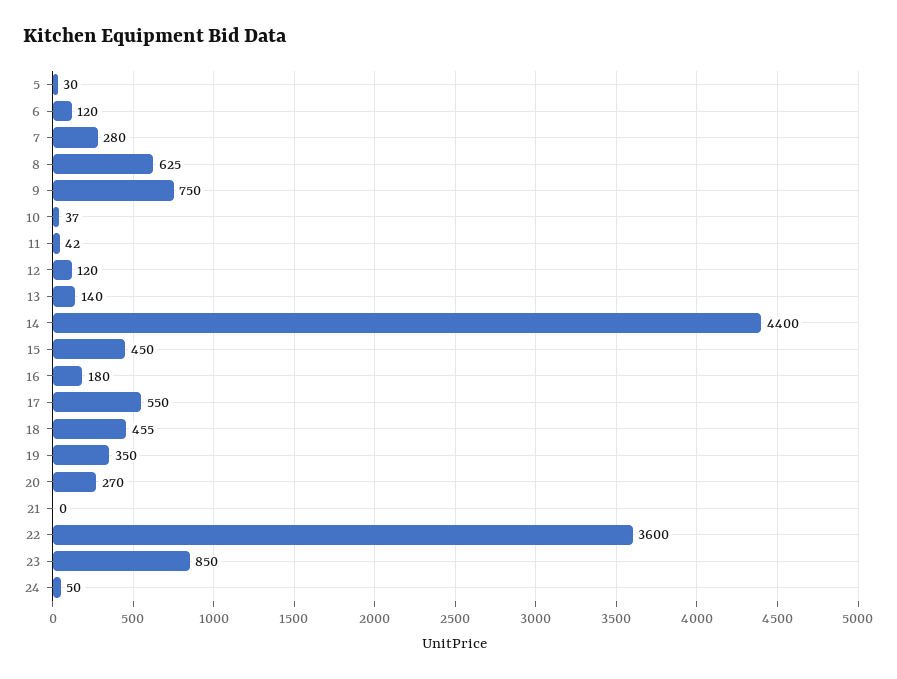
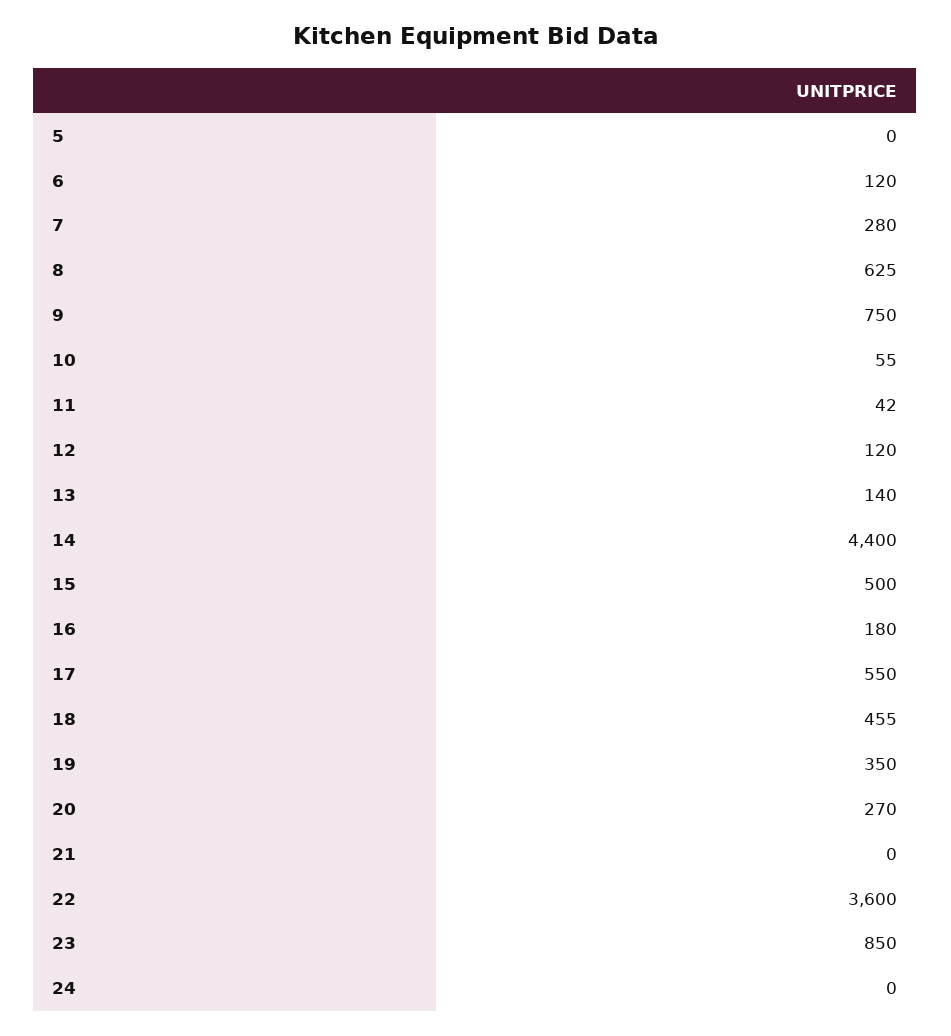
  {
-   "5": 30,
+   "5": 0,
    "6": 120,
    "7": 280,
    "8": 625,
    "9": 750,
-   "10": 37,
+   "10": 55,
    "11": 42,
    "12": 120,
    "13": 140,
    "14": 4400,
-   "15": 450,
+   "15": 500,
    "16": 180,
    "17": 550,
    "18": 455,
    "19": 350,
    "20": 270,
    "21": 0,
    "22": 3600,
    "23": 850,
-   "24": 50
+   "24": 0
  }

